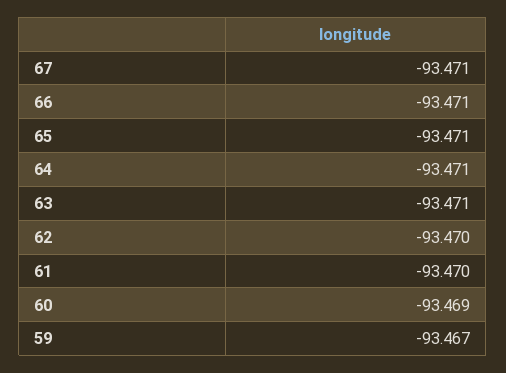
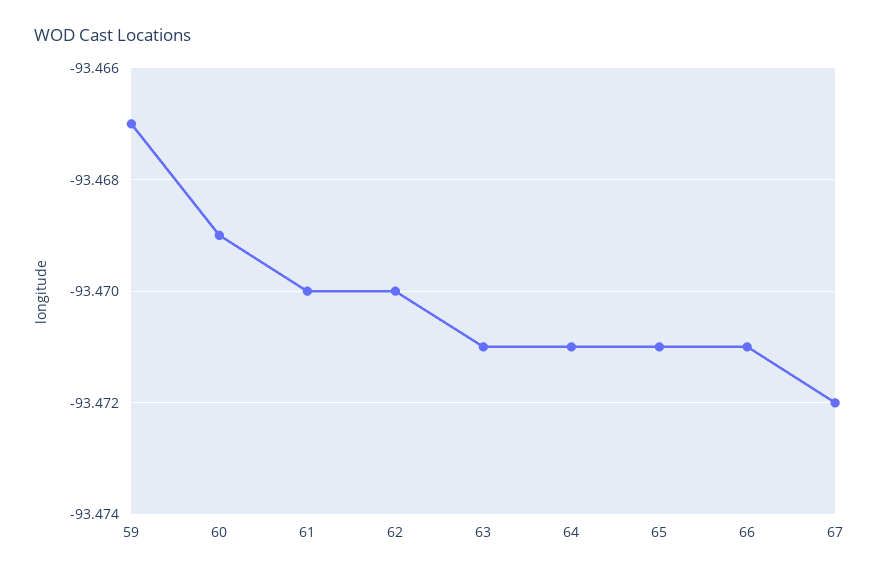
  {
-   "67": -93.471,
+   "67": -93.472,
    "66": -93.471,
    "65": -93.471,
    "64": -93.471,
    "63": -93.471,
    "62": -93.47,
    "61": -93.47,
    "60": -93.469,
    "59": -93.467
  }

